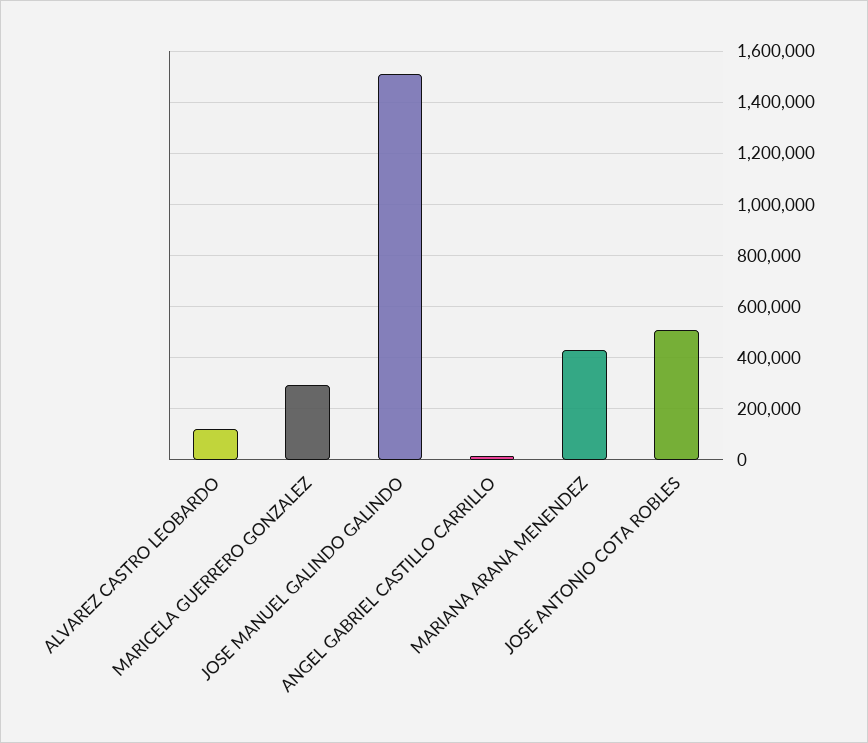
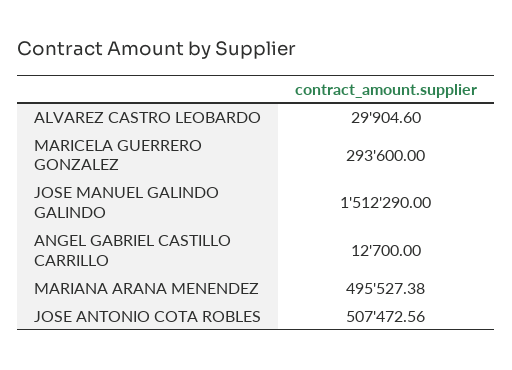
  {
-   "ALVAREZ CASTRO LEOBARDO": 125000,
+   "ALVAREZ CASTRO LEOBARDO": 29904.6,
    "MARICELA GUERRERO GONZALEZ": 293600,
    "JOSE MANUEL GALINDO GALINDO": 1512290,
    "ANGEL GABRIEL CASTILLO CARRILLO": 12700,
-   "MARIANA ARANA MENENDEZ": 425000,
+   "MARIANA ARANA MENENDEZ": 495527.38,
    "JOSE ANTONIO COTA ROBLES": 507472.56
  }

